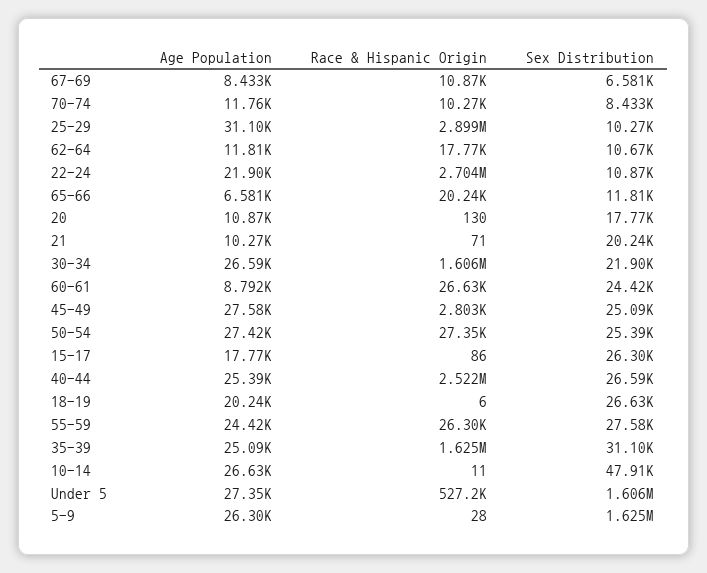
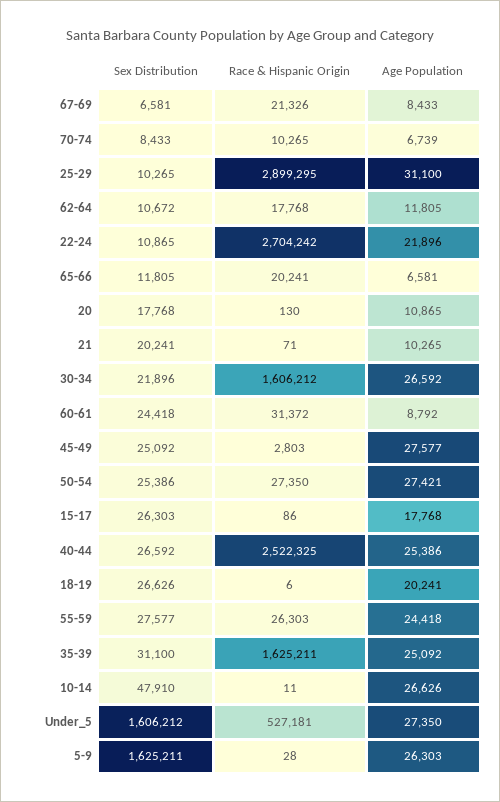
  {
    "Age Population": {
      "67-69": 8433,
-     "70-74": 11760,
+     "70-74": 6739,
      "25-29": 31100,
      "62-64": 11805,
      "22-24": 21896,
      "65-66": 6581,
      "20": 10865,
      "21": 10265,
      "30-34": 26592,
      "60-61": 8792,
      "45-49": 27577,
      "50-54": 27421,
      "15-17": 17768,
      "40-44": 25386,
      "18-19": 20241,
      "55-59": 24418,
      "35-39": 25092,
      "10-14": 26626,
      "Under 5": 27350,
      "5-9": 26303
    },
    "Race & Hispanic Origin": {
-     "67-69": 10870,
+     "67-69": 21326,
      "70-74": 10265,
      "25-29": 2899295,
      "62-64": 17768,
      "22-24": 2704242,
      "65-66": 20241,
      "20": 130,
      "21": 71,
      "30-34": 1606212,
-     "60-61": 26630,
+     "60-61": 31372,
      "45-49": 2803,
      "50-54": 27350,
      "15-17": 86,
      "40-44": 2522325,
      "18-19": 6,
      "55-59": 26303,
      "35-39": 1625211,
      "10-14": 11,
      "Under 5": 527181,
      "5-9": 28
    },
    "Sex Distribution": {
      "67-69": 6581,
      "70-74": 8433,
      "25-29": 10265,
      "62-64": 10672,
      "22-24": 10865,
      "65-66": 11805,
      "20": 17768,
      "21": 20241,
      "30-34": 21896,
      "60-61": 24418,
      "45-49": 25092,
      "50-54": 25386,
      "15-17": 26303,
      "40-44": 26592,
      "18-19": 26626,
      "55-59": 27577,
      "35-39": 31100,
      "10-14": 47910,
      "Under 5": 1606212,
      "5-9": 1625211
    }
  }

